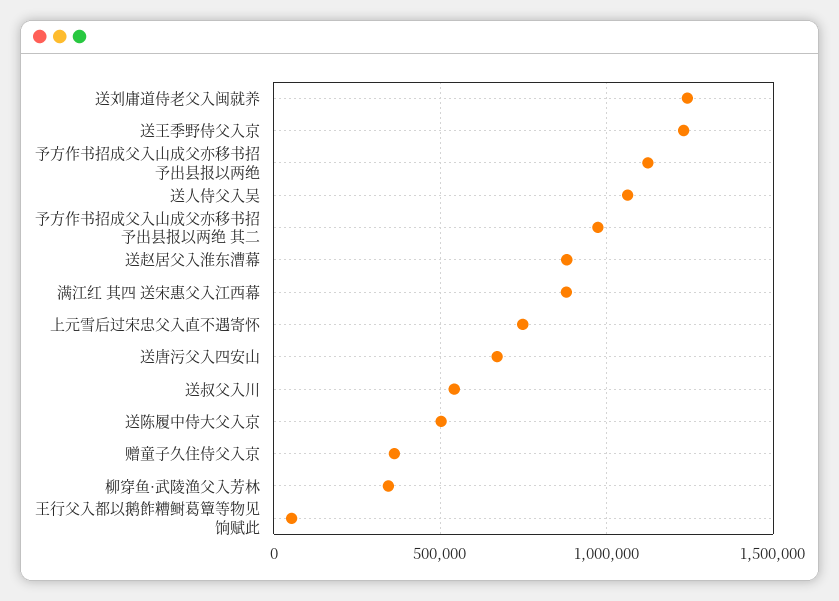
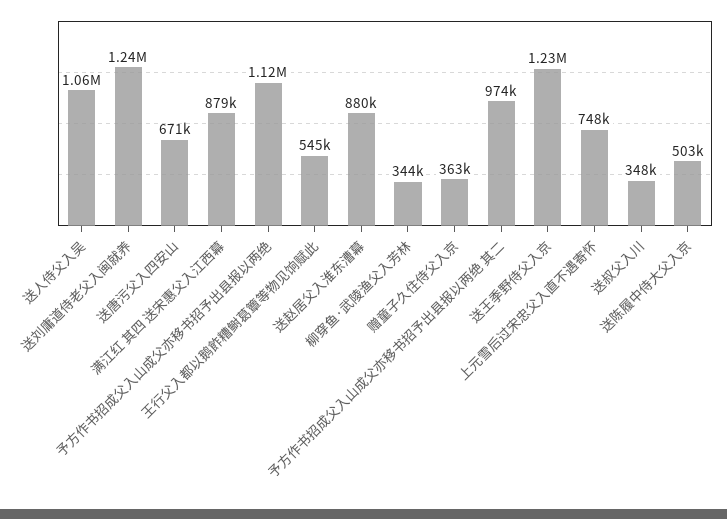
  {
    "送刘庸道侍老父入闽就养": 1240000,
    "送王季野侍父入京": 1230000,
    "予方作书招成父入山成父亦移书招予出县报以两绝": 1120000,
    "送人侍父入吴": 1060000,
    "予方作书招成父入山成父亦移书招予出县报以两绝 其二": 974000,
    "送赵居父入淮东漕幕": 880000,
    "满江红 其四 送宋惠父入江西幕": 879000,
    "上元雪后过宋忠父入直不遇寄怀": 748000,
    "送唐污父入四安山": 671000,
-   "送叔父入川": 550000,
+   "送叔父入川": 348000,
    "送陈履中侍大父入京": 503000,
    "赠童子久住侍父入京": 363000,
    "柳穿鱼·武陵渔父入芳林": 344000,
-   "王行父入都以鹅飵糟鲥葛簟等物见饷赋此": 50000
+   "王行父入都以鹅飵糟鲥葛簟等物见饷赋此": 545000
  }

